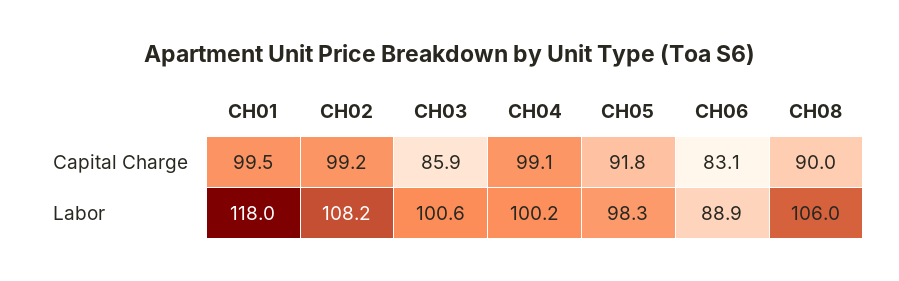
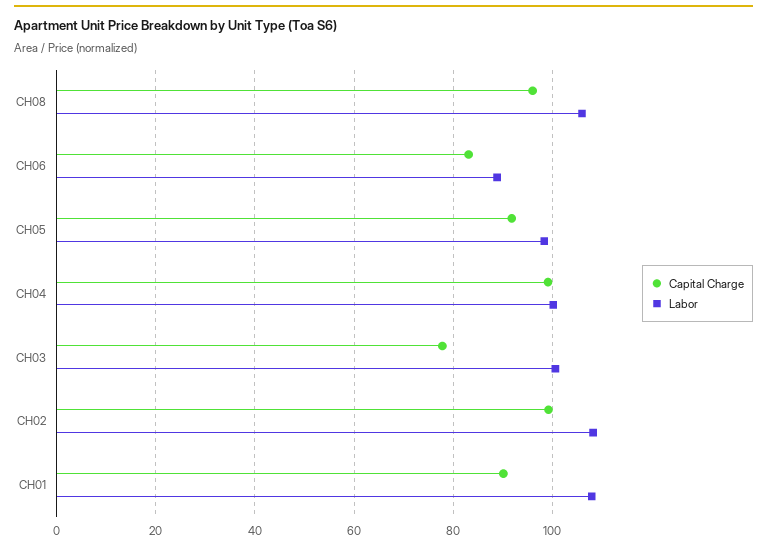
  {
    "Capital Charge": {
-     "CH01": 99.5,
+     "CH01": 90,
      "CH02": 99.2,
-     "CH03": 85.9,
+     "CH03": 78,
      "CH04": 99.1,
      "CH05": 91.8,
      "CH06": 83.1,
-     "CH08": 90
+     "CH08": 96
    },
    "Labor": {
-     "CH01": 118,
+     "CH01": 108,
      "CH02": 108.2,
      "CH03": 100.6,
      "CH04": 100.2,
      "CH05": 98.3,
      "CH06": 88.9,
      "CH08": 106
    }
  }

